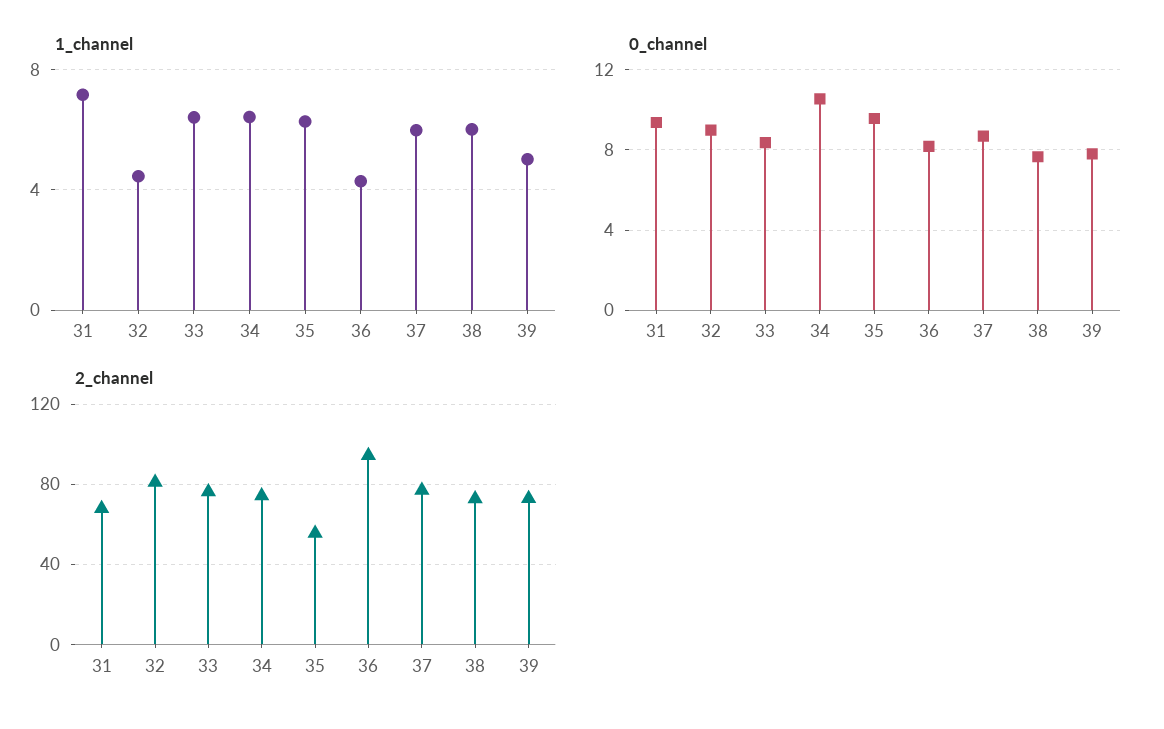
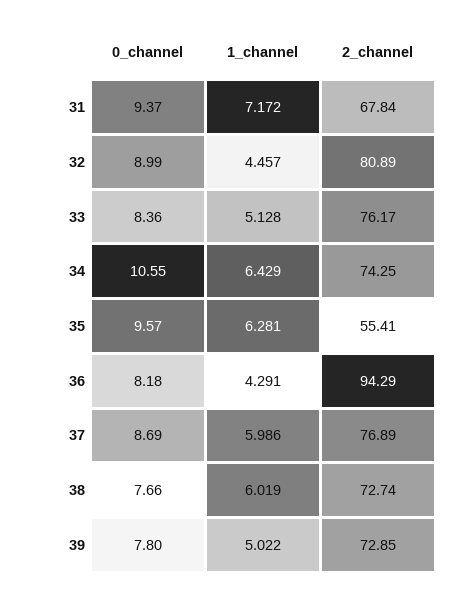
  {
    "1_channel": {
      "31": 7.172,
      "32": 4.457,
-     "33": 6.5,
+     "33": 5.128,
      "34": 6.429,
      "35": 6.281,
      "36": 4.291,
      "37": 5.986,
      "38": 6.019,
      "39": 5.022
    },
    "0_channel": {
      "31": 9.37,
      "32": 8.99,
      "33": 8.36,
      "34": 10.55,
      "35": 9.57,
      "36": 8.18,
      "37": 8.69,
      "38": 7.66,
      "39": 7.8
    },
    "2_channel": {
      "31": 67.84,
      "32": 80.89,
      "33": 76.17,
      "34": 74.25,
      "35": 55.41,
      "36": 94.29,
      "37": 76.89,
      "38": 72.74,
      "39": 72.85
    }
  }

